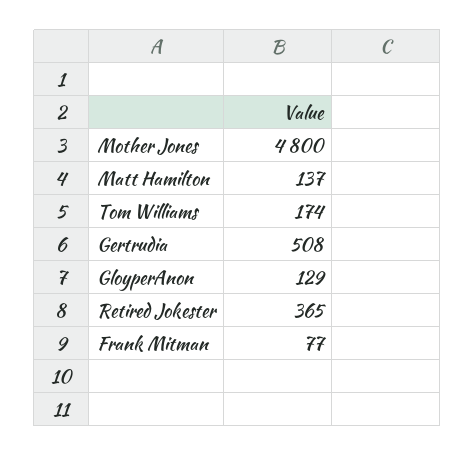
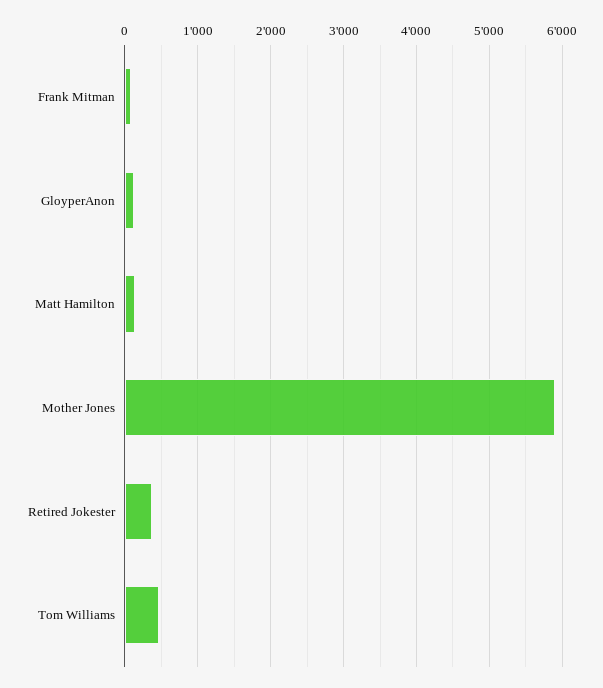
  {
-   "Mother Jones": 4800,
+   "Mother Jones": 5900,
    "Matt Hamilton": 137,
-   "Tom Williams": 174,
+   "Tom Williams": 500,
-   "Gertrudia": 508,
    "GloyperAnon": 129,
    "Retired Jokester": 365,
    "Frank Mitman": 77
  }

